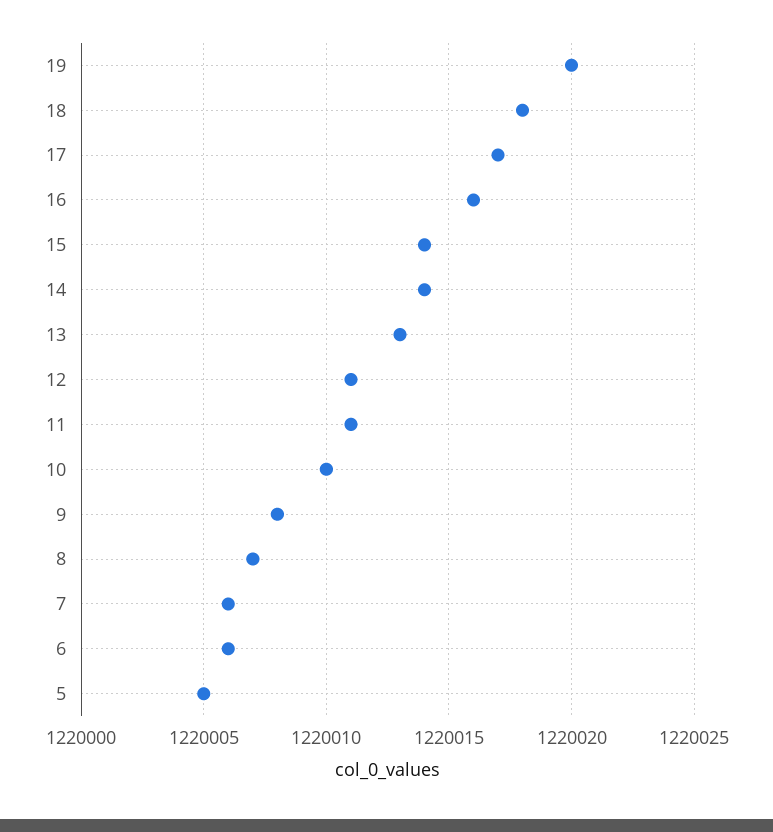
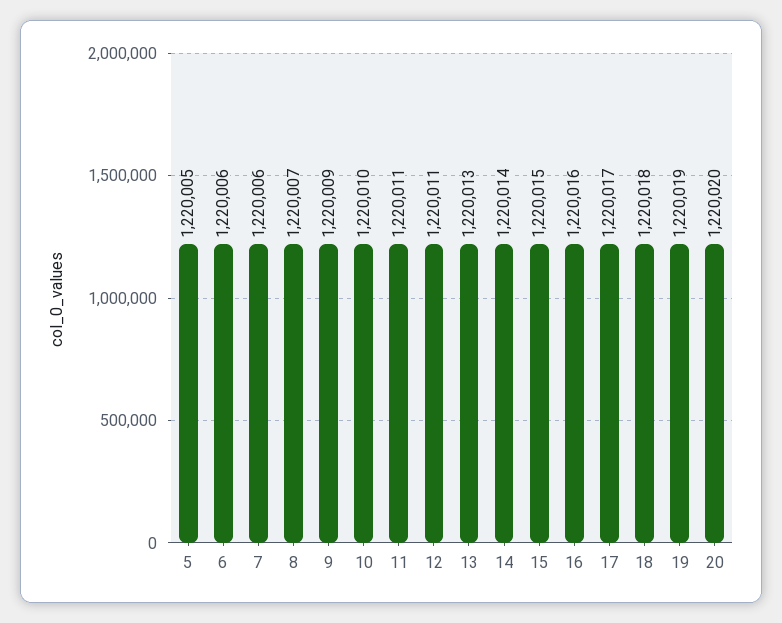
  {
-   "19": 1220020,
+   "19": 1220019,
    "18": 1220018,
    "17": 1220017,
    "16": 1220016,
-   "15": 1220014,
+   "15": 1220015,
    "14": 1220014,
    "13": 1220013,
    "12": 1220011,
    "11": 1220011,
    "10": 1220010,
-   "9": 1220008,
+   "9": 1220009,
    "8": 1220007,
    "7": 1220006,
    "6": 1220006,
-   "5": 1220005
+   "5": 1220005,
+   "20": 1220020
  }

